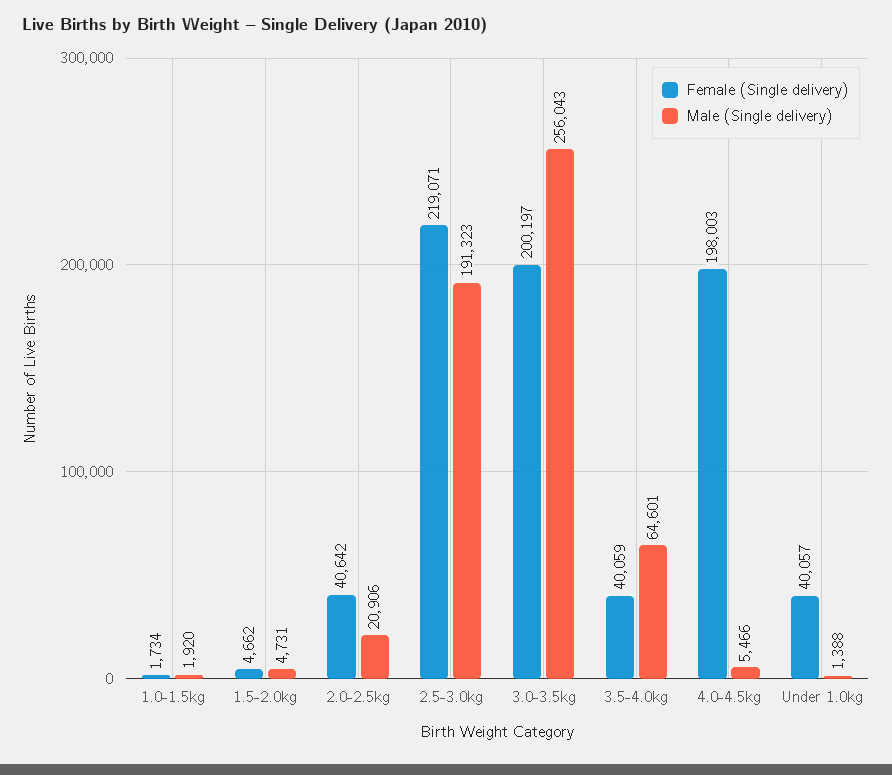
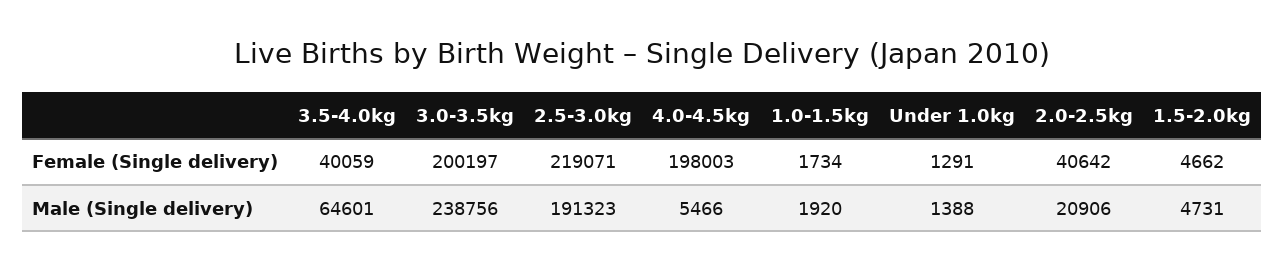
  {
    "Female (Single delivery)": {
      "1.0-1.5kg": 1734,
      "1.5-2.0kg": 4662,
      "2.0-2.5kg": 40642,
      "2.5-3.0kg": 219071,
      "3.0-3.5kg": 200197,
      "3.5-4.0kg": 40059,
      "4.0-4.5kg": 198003,
-     "Under 1.0kg": 40057
+     "Under 1.0kg": 1291
    },
    "Male (Single delivery)": {
      "1.0-1.5kg": 1920,
      "1.5-2.0kg": 4731,
      "2.0-2.5kg": 20906,
      "2.5-3.0kg": 191323,
-     "3.0-3.5kg": 256043,
+     "3.0-3.5kg": 238756,
      "3.5-4.0kg": 64601,
      "4.0-4.5kg": 5466,
      "Under 1.0kg": 1388
    }
  }

